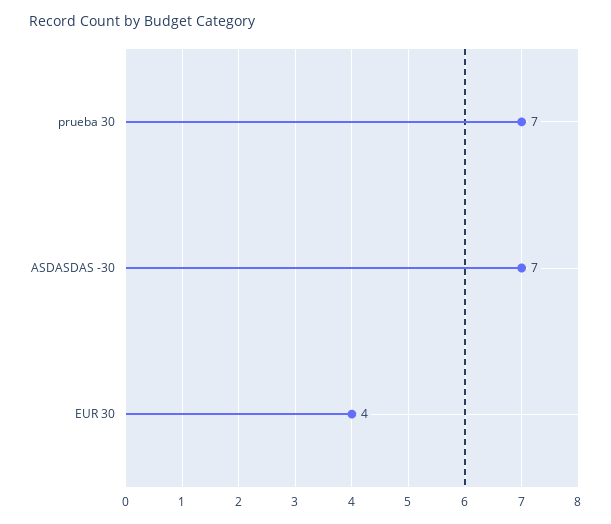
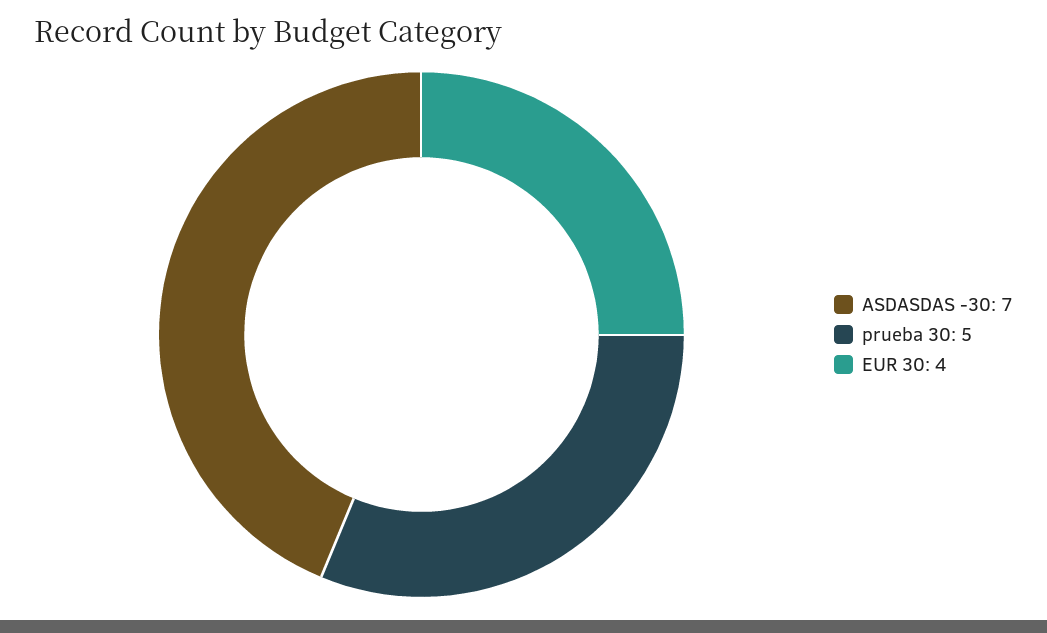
  {
-   "prueba 30": 7,
+   "prueba 30": 5,
    "ASDASDAS -30": 7,
    "EUR 30": 4
  }

